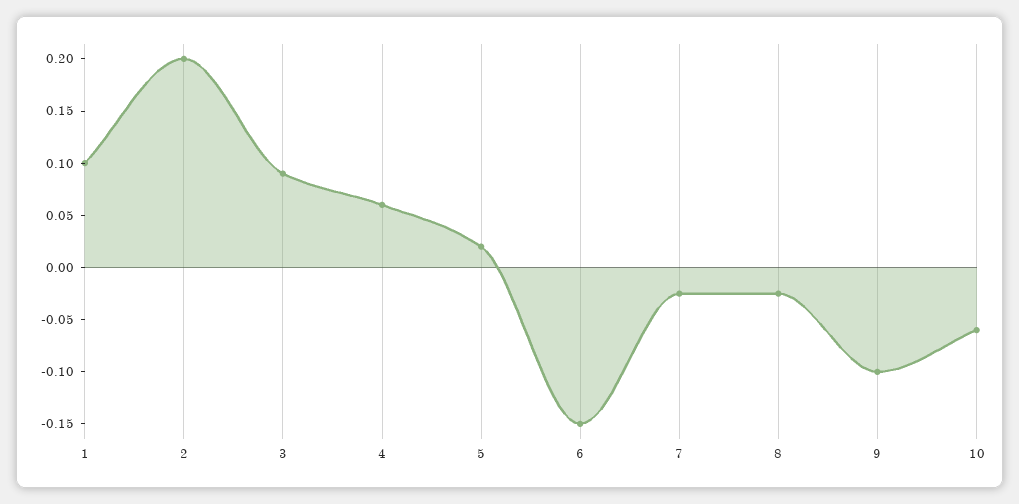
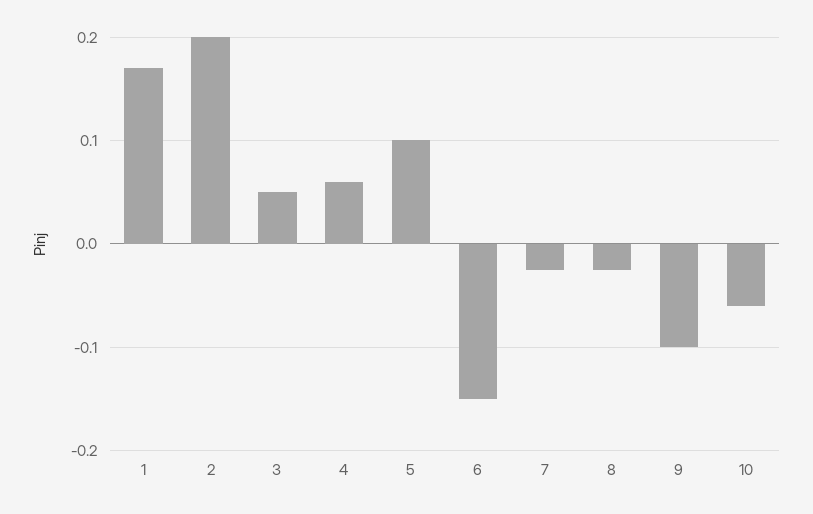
  {
-   "1": 0.1,
+   "1": 0.17,
    "2": 0.2,
-   "3": 0.09,
+   "3": 0.05,
    "4": 0.06,
-   "5": 0.02,
+   "5": 0.1,
    "6": -0.15,
    "7": -0.03,
    "8": -0.03,
    "9": -0.1,
    "10": -0.06
  }

